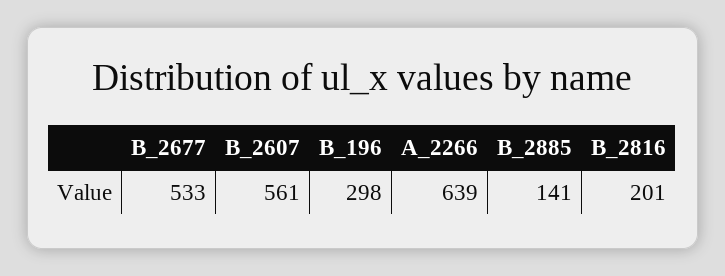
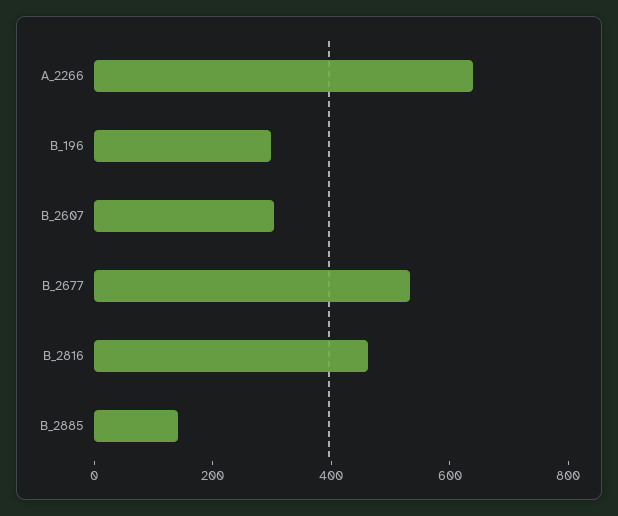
  {
    "B_2677": 533,
-   "B_2607": 561,
+   "B_2607": 300,
    "B_196": 298,
    "A_2266": 639,
    "B_2885": 141,
-   "B_2816": 201
+   "B_2816": 450
  }

